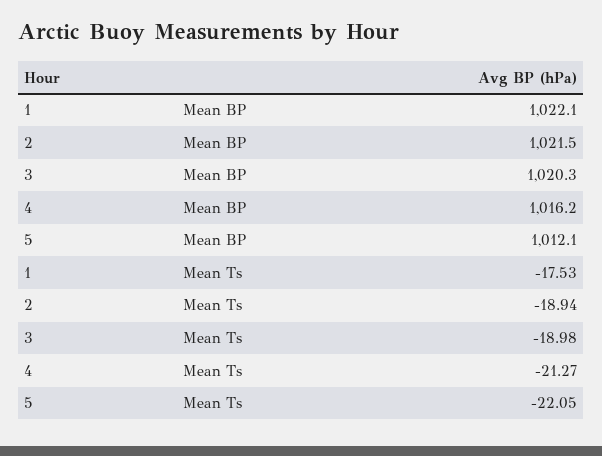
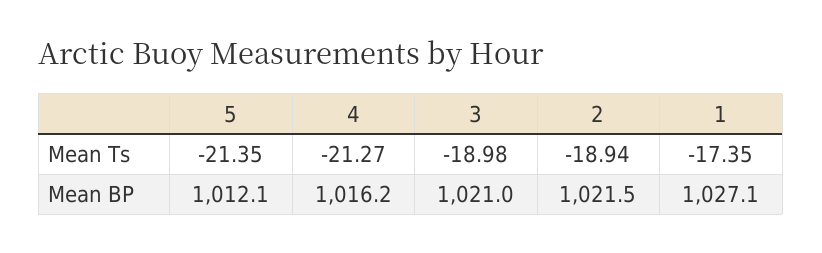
  {
    "1": {
-     "Mean BP": 1022.1,
+     "Mean BP": 1027.1,
-     "Mean Ts": -17.53
+     "Mean Ts": -17.35
    },
    "2": {
      "Mean BP": 1021.5,
      "Mean Ts": -18.94
    },
    "3": {
-     "Mean BP": 1020.3,
+     "Mean BP": 1021,
      "Mean Ts": -18.98
    },
    "4": {
      "Mean BP": 1016.2,
      "Mean Ts": -21.27
    },
    "5": {
      "Mean BP": 1012.1,
-     "Mean Ts": -22.05
+     "Mean Ts": -21.35
    }
  }

